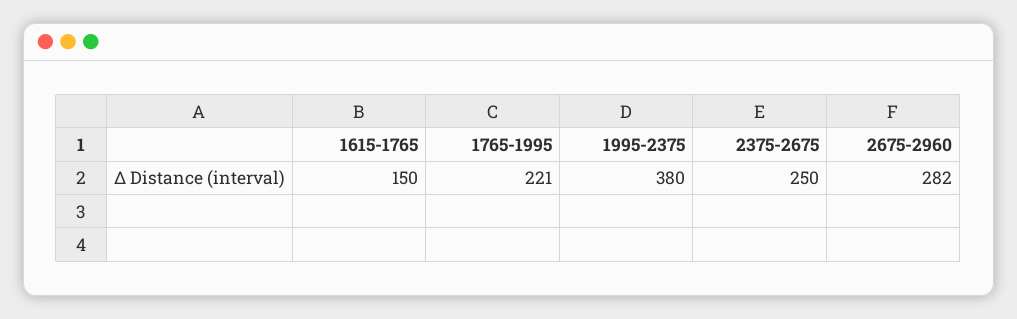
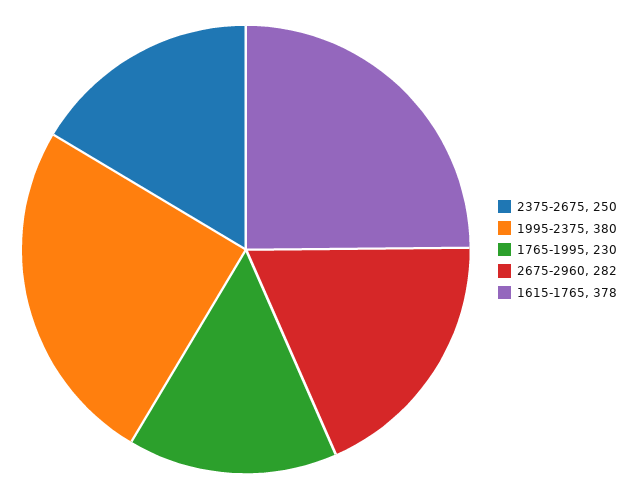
  {
-   "1615-1765": 150,
+   "1615-1765": 378,
-   "1765-1995": 221,
+   "1765-1995": 230,
    "1995-2375": 380,
    "2375-2675": 250,
    "2675-2960": 282
  }

